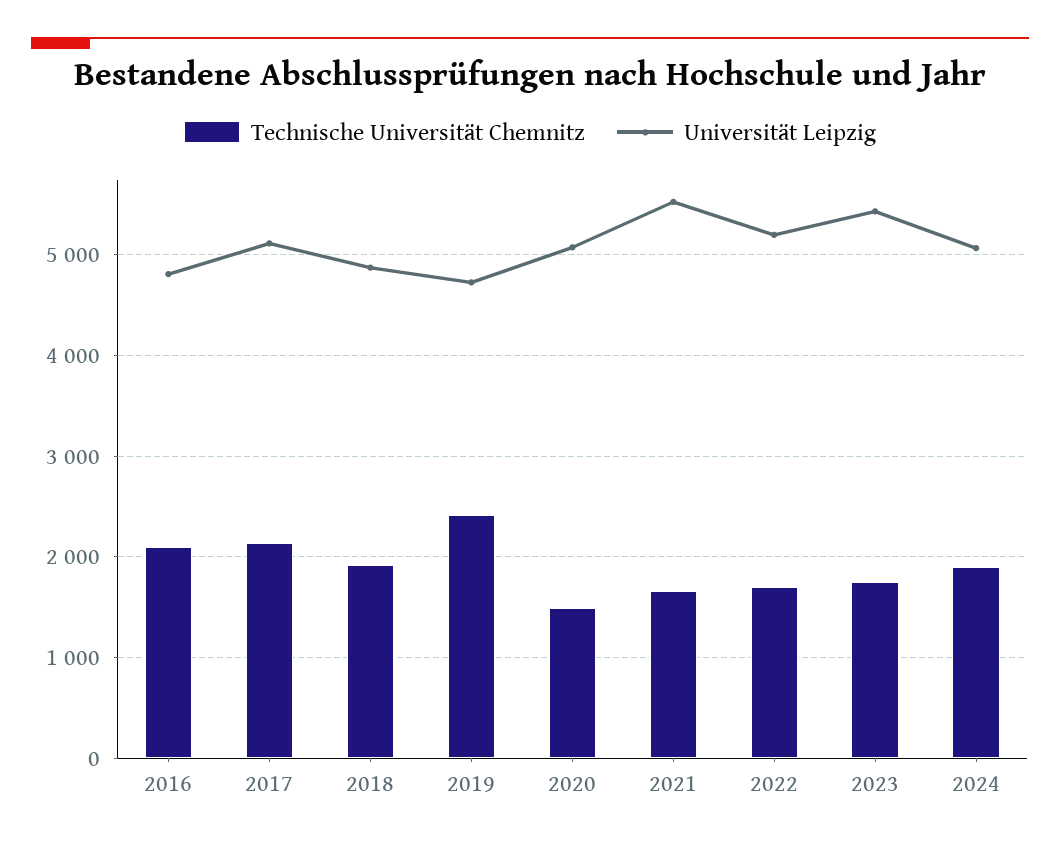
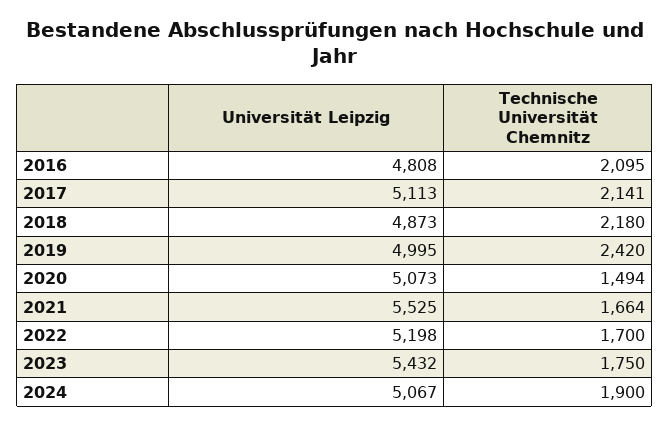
  {
    "Technische Universität Chemnitz": {
      "2016": 2095,
      "2017": 2141,
-     "2018": 1900,
+     "2018": 2180,
      "2019": 2420,
      "2020": 1494,
      "2021": 1664,
      "2022": 1700,
      "2023": 1750,
      "2024": 1900
    },
    "Universität Leipzig": {
      "2016": 4808,
      "2017": 5113,
      "2018": 4873,
-     "2019": 4700,
+     "2019": 4995,
      "2020": 5073,
      "2021": 5525,
      "2022": 5198,
      "2023": 5432,
      "2024": 5067
    }
  }

